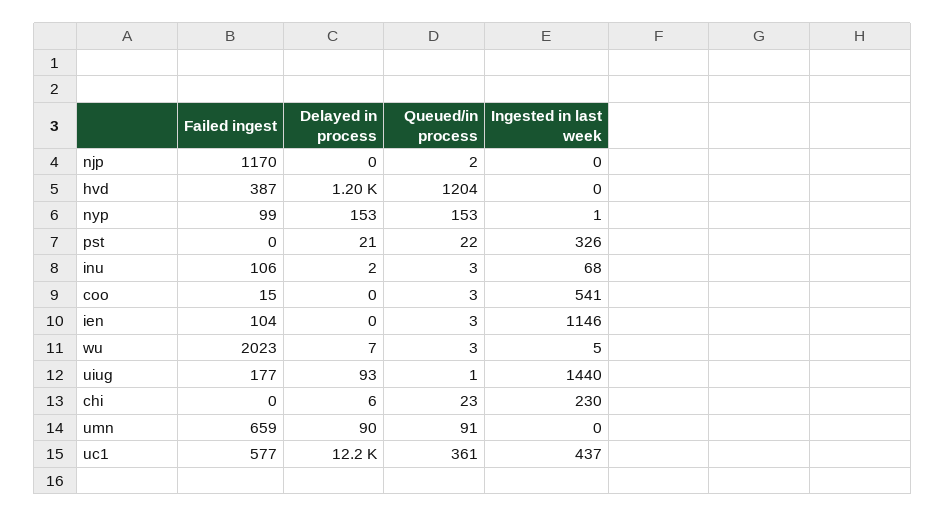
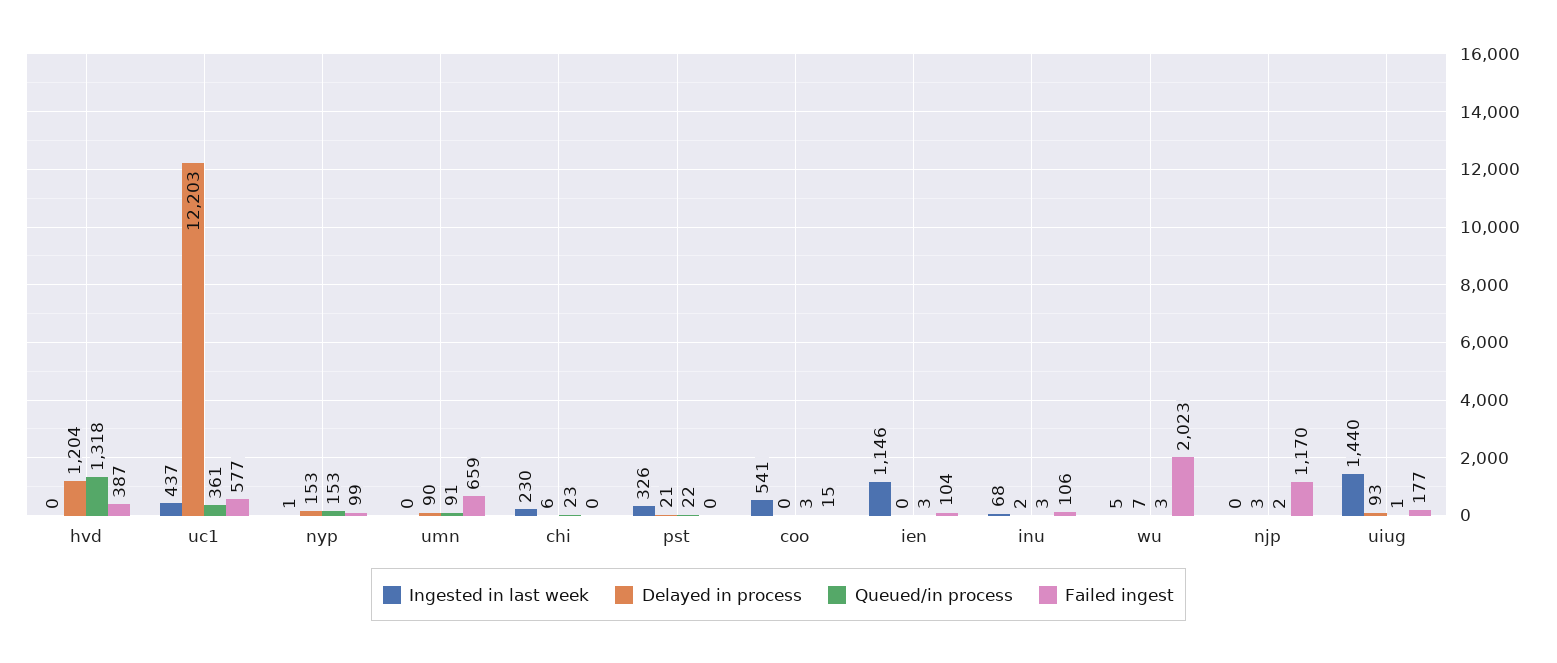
  {
    "Failed ingest": {
      "njp": 1170,
      "hvd": 387,
      "nyp": 99,
      "pst": 0,
      "inu": 106,
      "coo": 15,
      "ien": 104,
      "wu": 2023,
      "uiug": 177,
      "chi": 0,
      "umn": 659,
      "uc1": 577
    },
    "Delayed in process": {
-     "njp": 0,
+     "njp": 3,
      "hvd": 1204,
      "nyp": 153,
      "pst": 21,
      "inu": 2,
      "coo": 0,
      "ien": 0,
      "wu": 7,
      "uiug": 93,
      "chi": 6,
      "umn": 90,
      "uc1": 12203
    },
    "Queued/in process": {
      "njp": 2,
-     "hvd": 1204,
+     "hvd": 1318,
      "nyp": 153,
      "pst": 22,
      "inu": 3,
      "coo": 3,
      "ien": 3,
      "wu": 3,
      "uiug": 1,
      "chi": 23,
      "umn": 91,
      "uc1": 361
    },
    "Ingested in last week": {
      "njp": 0,
      "hvd": 0,
      "nyp": 1,
      "pst": 326,
      "inu": 68,
      "coo": 541,
      "ien": 1146,
      "wu": 5,
      "uiug": 1440,
      "chi": 230,
      "umn": 0,
      "uc1": 437
    }
  }

